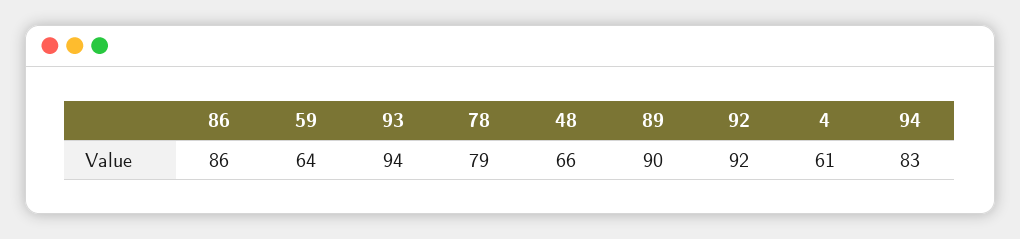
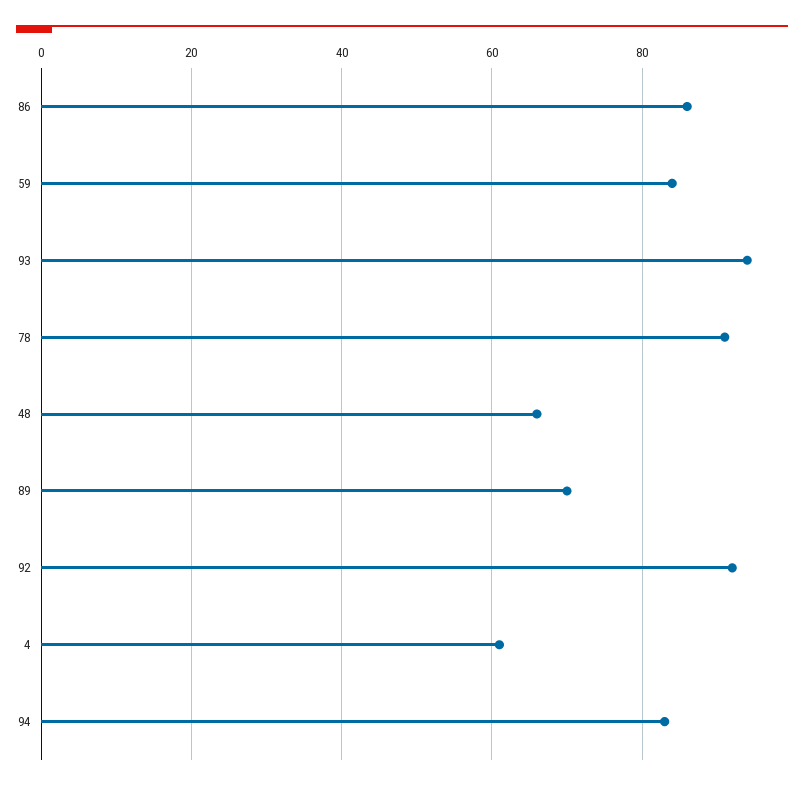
  {
    "86": 86,
-   "59": 64,
+   "59": 85,
    "93": 94,
-   "78": 79,
+   "78": 90,
    "48": 66,
-   "89": 90,
+   "89": 70,
    "92": 92,
    "4": 61,
    "94": 83
  }

